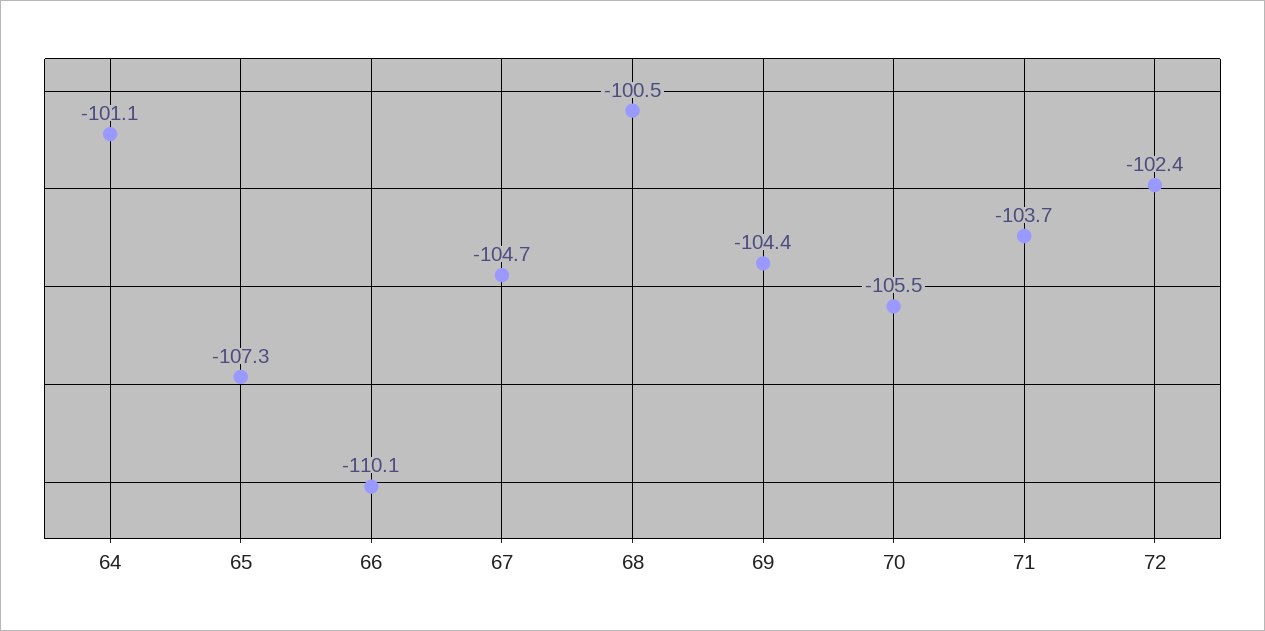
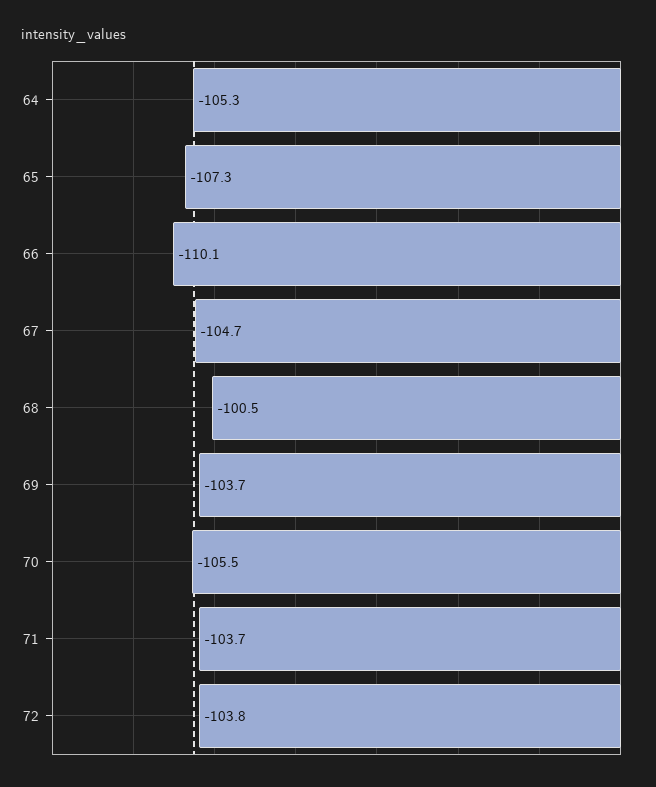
  {
-   "64": -101.1,
+   "64": -105.3,
    "65": -107.3,
    "66": -110.1,
    "67": -104.7,
    "68": -100.5,
-   "69": -104.4,
+   "69": -103.7,
    "70": -105.5,
    "71": -103.7,
-   "72": -102.4
+   "72": -103.8
  }

